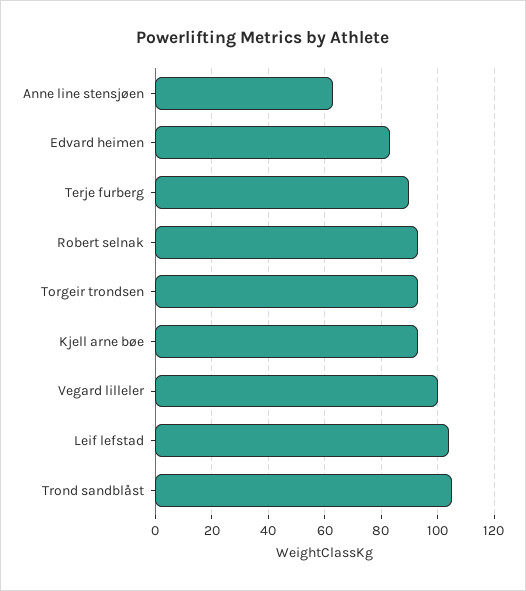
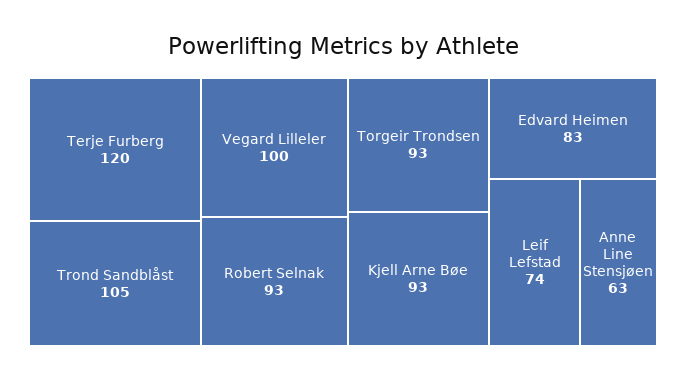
  {
    "Anne line stensjøen": 63,
    "Edvard heimen": 83,
-   "Terje furberg": 90,
+   "Terje furberg": 120,
    "Robert selnak": 93,
    "Torgeir trondsen": 93,
    "Kjell arne bøe": 93,
    "Vegard lilleler": 100,
-   "Leif lefstad": 105,
+   "Leif lefstad": 74,
    "Trond sandblåst": 105
  }

